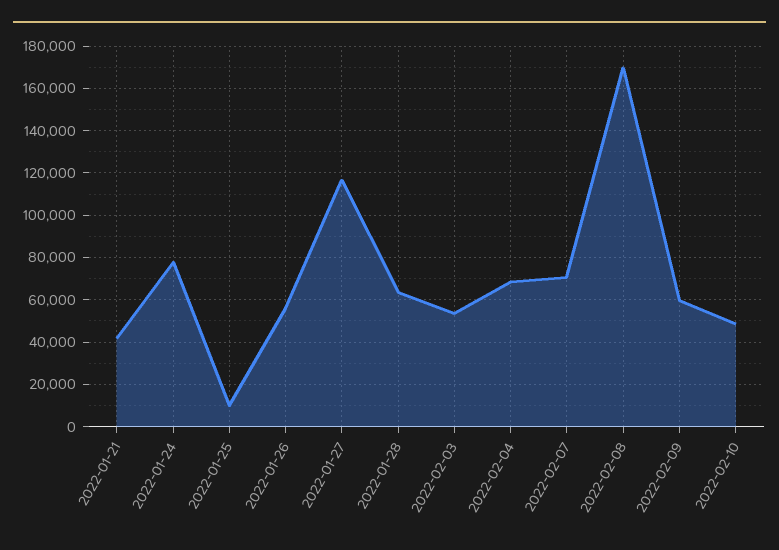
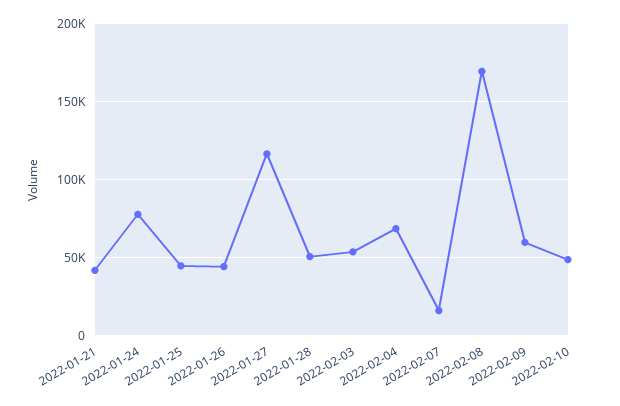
  {
    "2022-01-21": 40000,
    "2022-01-24": 80000,
-   "2022-01-25": 10000,
+   "2022-01-25": 45000,
-   "2022-01-26": 55000,
+   "2022-01-26": 45000,
    "2022-01-27": 115000,
-   "2022-01-28": 65000,
+   "2022-01-28": 50000,
    "2022-02-03": 55000,
    "2022-02-04": 70000,
-   "2022-02-07": 70000,
+   "2022-02-07": 15000,
    "2022-02-08": 170000,
    "2022-02-09": 60000,
    "2022-02-10": 50000
  }

